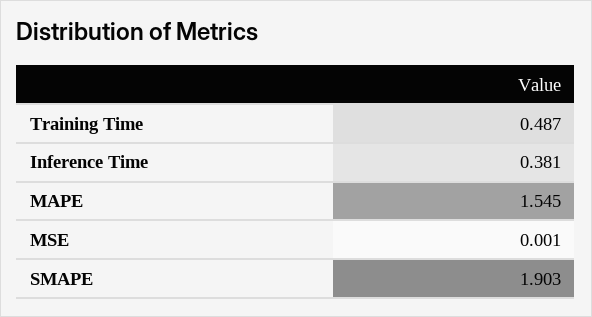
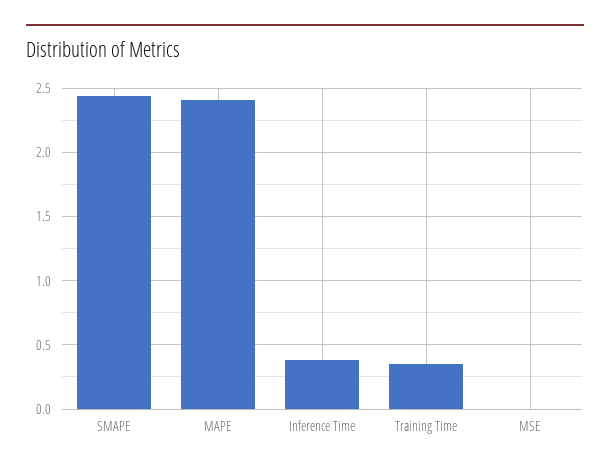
  {
-   "Training Time": 0.487,
+   "Training Time": 0.35,
    "Inference Time": 0.381,
-   "MAPE": 1.545,
+   "MAPE": 2.4,
    "MSE": 0.001,
-   "SMAPE": 1.903
+   "SMAPE": 2.45
  }

